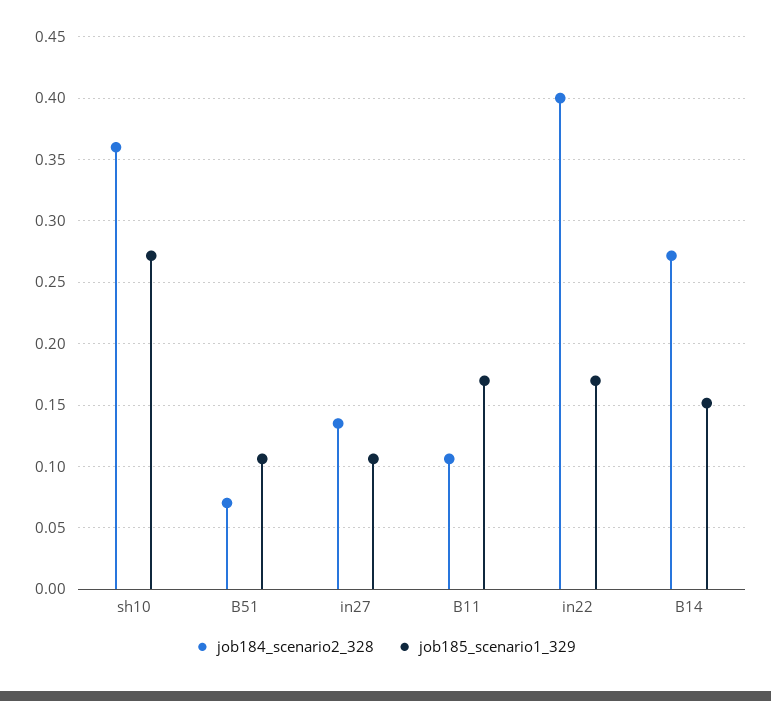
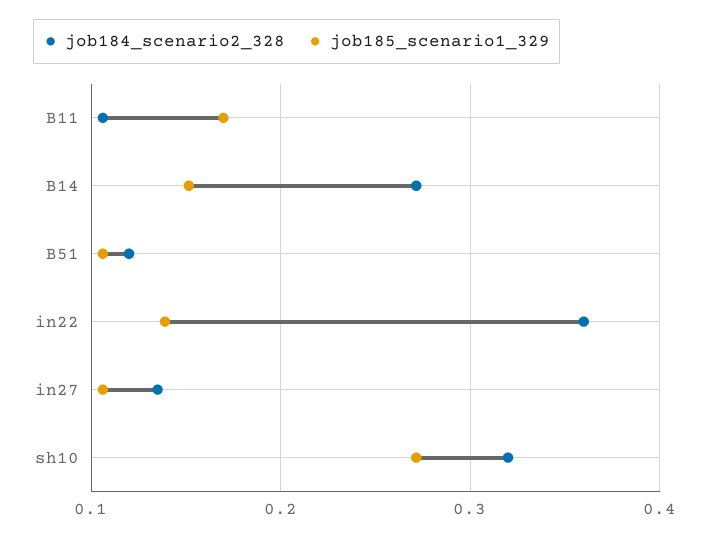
  {
    "job184_scenario2_328": {
-     "sh10": 0.36,
+     "sh10": 0.32,
-     "B51": 0.07,
+     "B51": 0.12,
      "in27": 0.135,
      "B11": 0.105,
-     "in22": 0.4,
+     "in22": 0.36,
      "B14": 0.27
    },
    "job185_scenario1_329": {
      "sh10": 0.27,
      "B51": 0.105,
      "in27": 0.105,
      "B11": 0.17,
-     "in22": 0.17,
+     "in22": 0.14,
      "B14": 0.15
    }
  }

